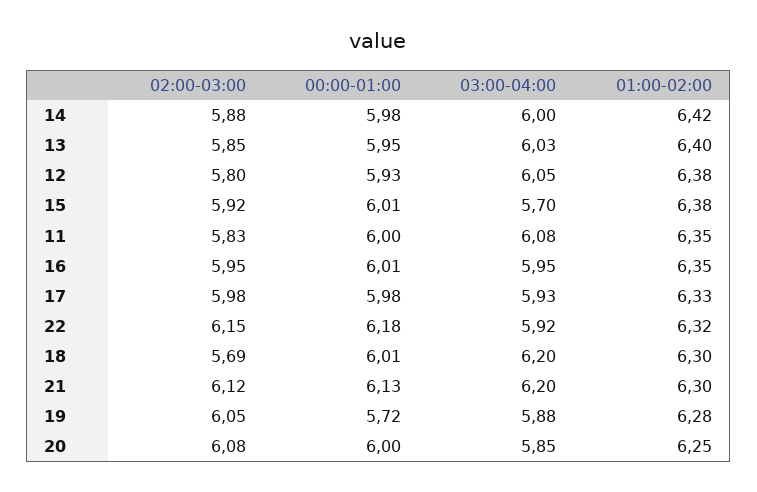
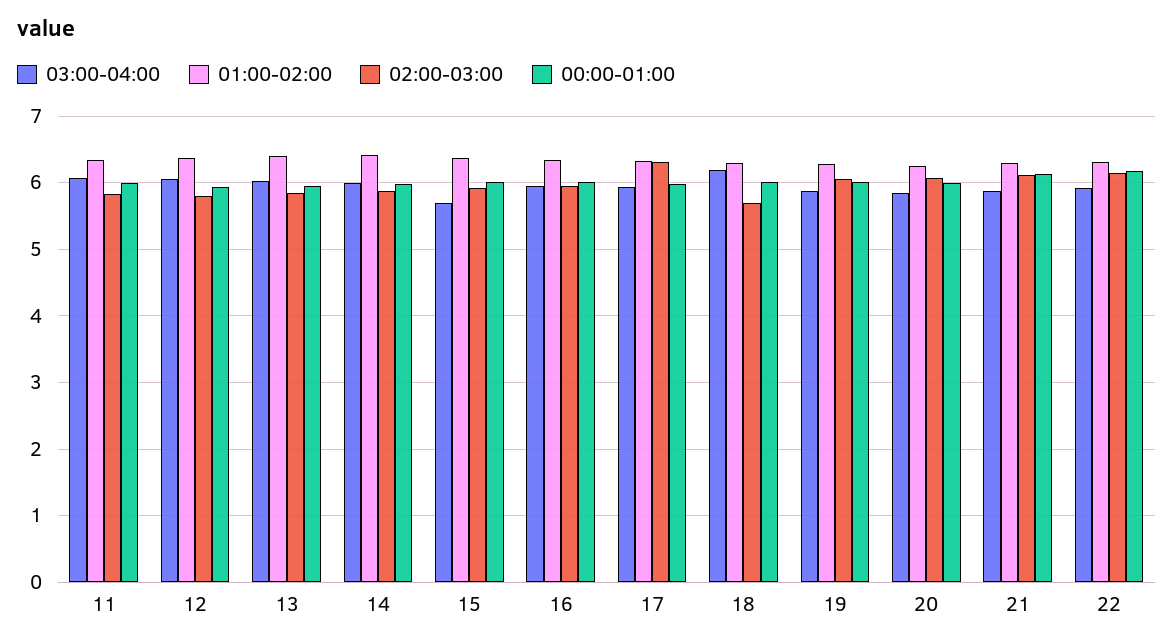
  {
    "02:00-03:00": {
      "14": 5.88,
      "13": 5.85,
      "12": 5.8,
      "15": 5.92,
      "11": 5.83,
      "16": 5.95,
-     "17": 5.98,
+     "17": 6.3,
      "22": 6.15,
      "18": 5.69,
      "21": 6.12,
      "19": 6.05,
      "20": 6.08
    },
    "00:00-01:00": {
      "14": 5.98,
      "13": 5.95,
      "12": 5.93,
      "15": 6.01,
      "11": 6,
      "16": 6.01,
      "17": 5.98,
      "22": 6.18,
      "18": 6.01,
      "21": 6.13,
-     "19": 5.72,
+     "19": 6,
      "20": 6
    },
    "03:00-04:00": {
      "14": 6,
      "13": 6.03,
      "12": 6.05,
      "15": 5.7,
      "11": 6.08,
      "16": 5.95,
      "17": 5.93,
      "22": 5.92,
      "18": 6.2,
-     "21": 6.2,
+     "21": 5.9,
      "19": 5.88,
      "20": 5.85
    },
    "01:00-02:00": {
      "14": 6.42,
      "13": 6.4,
      "12": 6.38,
      "15": 6.38,
      "11": 6.35,
      "16": 6.35,
      "17": 6.33,
      "22": 6.32,
      "18": 6.3,
      "21": 6.3,
      "19": 6.28,
      "20": 6.25
    }
  }

